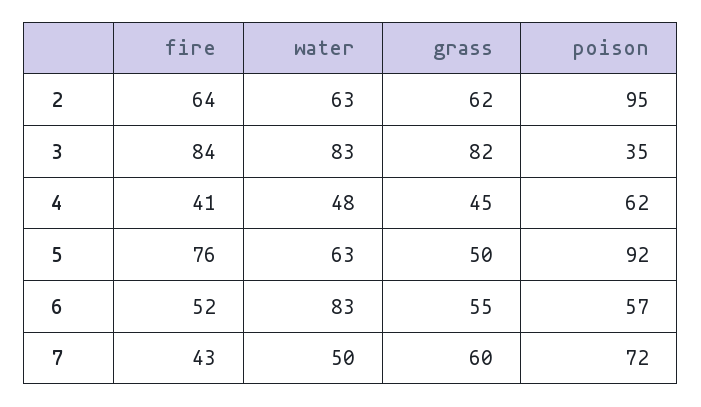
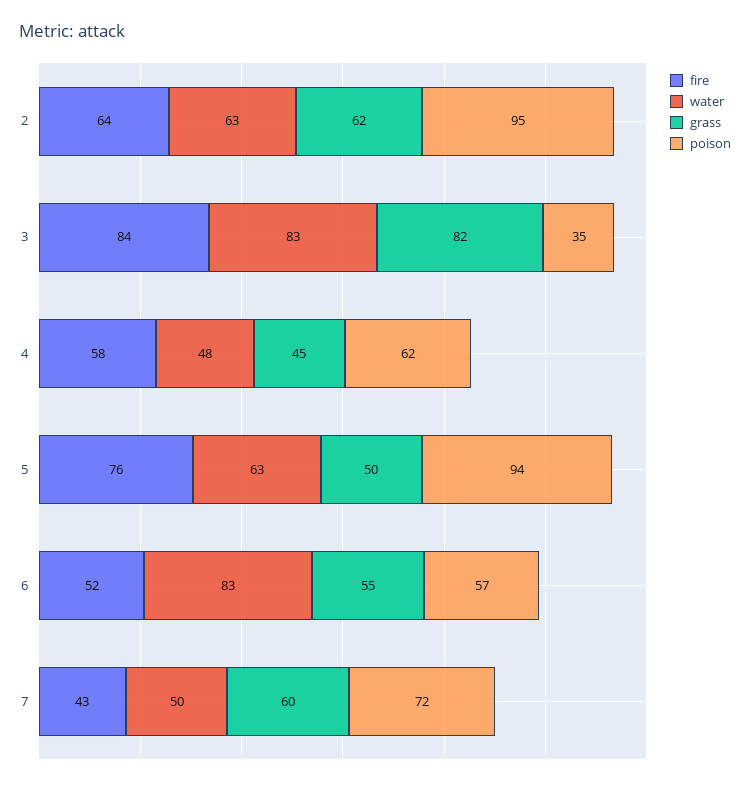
  {
    "fire": {
      "2": 64,
      "3": 84,
-     "4": 41,
+     "4": 58,
      "5": 76,
      "6": 52,
      "7": 43
    },
    "water": {
      "2": 63,
      "3": 83,
      "4": 48,
      "5": 63,
      "6": 83,
      "7": 50
    },
    "grass": {
      "2": 62,
      "3": 82,
      "4": 45,
      "5": 50,
      "6": 55,
      "7": 60
    },
    "poison": {
      "2": 95,
      "3": 35,
      "4": 62,
-     "5": 92,
+     "5": 94,
      "6": 57,
      "7": 72
    }
  }

